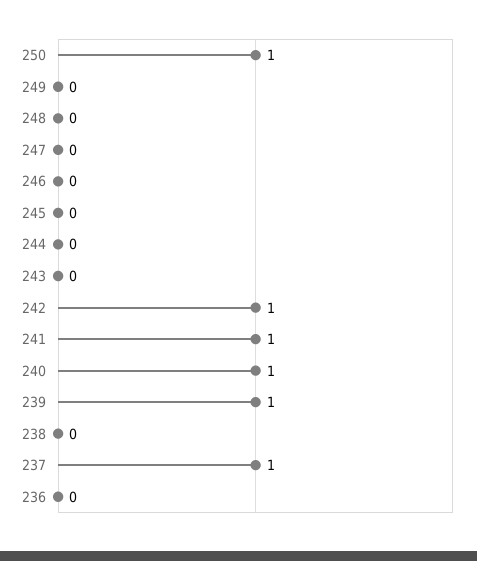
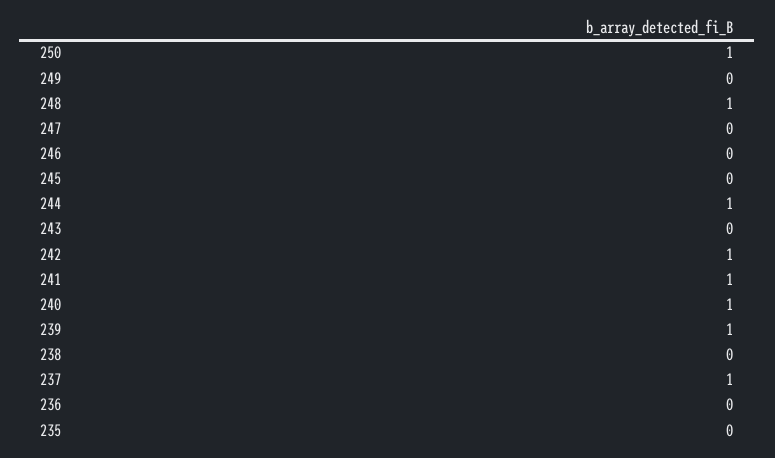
  {
    "250": 1,
    "249": 0,
-   "248": 0,
+   "248": 1,
    "247": 0,
    "246": 0,
    "245": 0,
-   "244": 0,
+   "244": 1,
    "243": 0,
    "242": 1,
    "241": 1,
    "240": 1,
    "239": 1,
    "238": 0,
    "237": 1,
-   "236": 0
+   "236": 0,
+   "235": 0
  }

